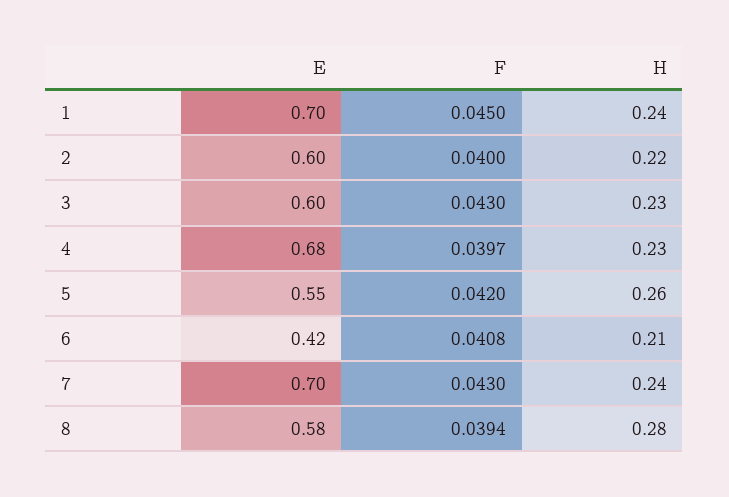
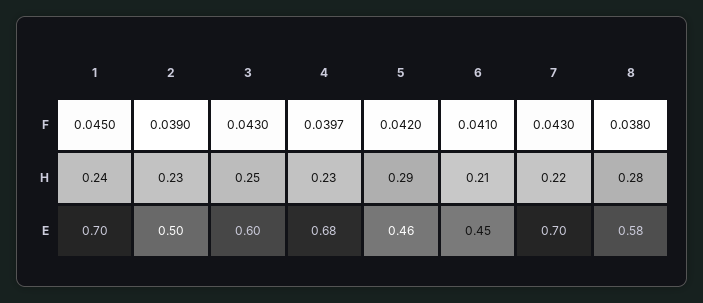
  {
    "E": {
      "1": 0.7,
-     "2": 0.6,
+     "2": 0.5,
      "3": 0.6,
      "4": 0.68,
-     "5": 0.55,
+     "5": 0.46,
-     "6": 0.42,
+     "6": 0.45,
      "7": 0.7,
      "8": 0.58
    },
    "F": {
      "1": 0.045,
-     "2": 0.04,
+     "2": 0.039,
      "3": 0.043,
      "4": 0.0397,
      "5": 0.042,
-     "6": 0.0408,
+     "6": 0.041,
      "7": 0.043,
-     "8": 0.0394
+     "8": 0.038
    },
    "H": {
      "1": 0.24,
-     "2": 0.22,
+     "2": 0.23,
-     "3": 0.23,
+     "3": 0.25,
      "4": 0.23,
-     "5": 0.26,
+     "5": 0.29,
      "6": 0.21,
-     "7": 0.24,
+     "7": 0.22,
      "8": 0.28
    }
  }

